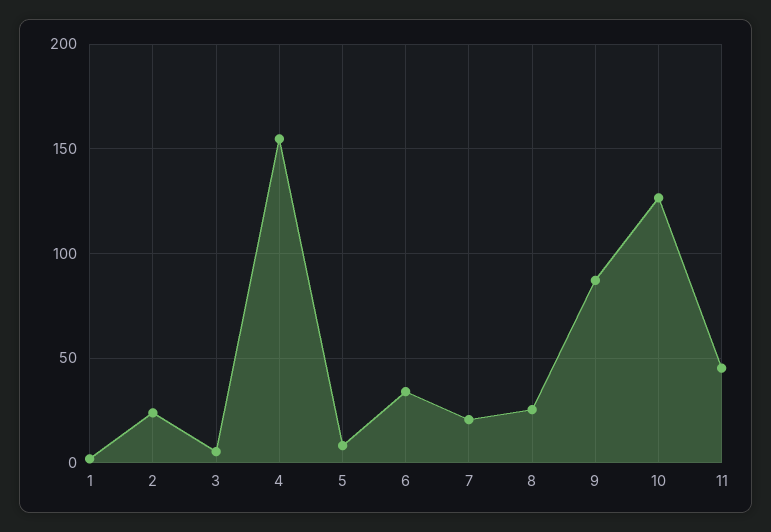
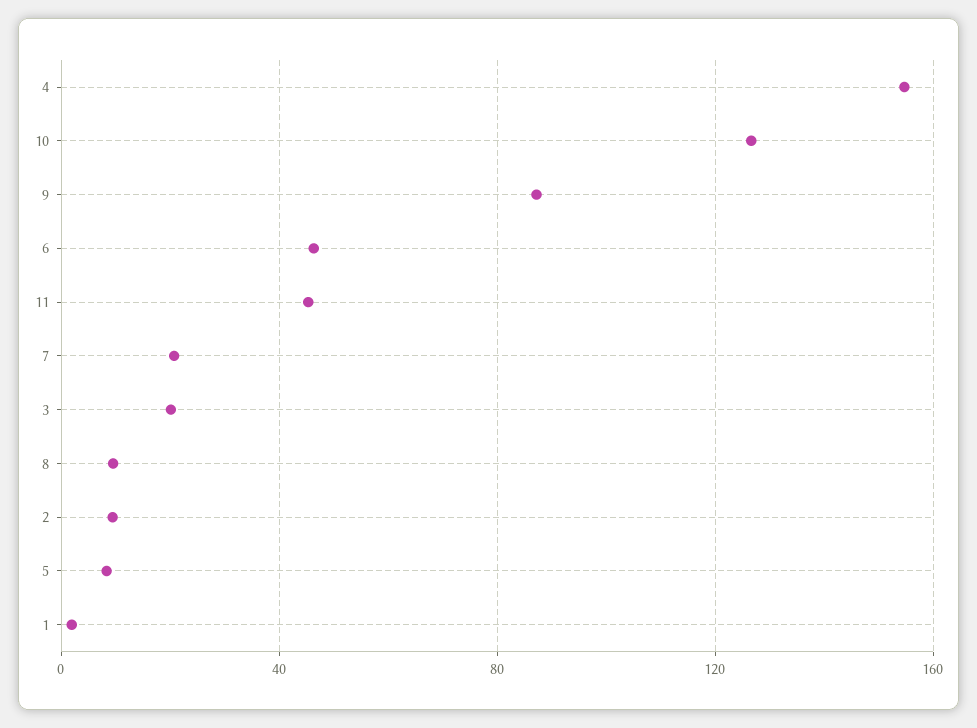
  {
    "1": 0,
-   "2": 25,
+   "2": 10,
-   "3": 5,
+   "3": 20,
    "4": 155,
    "5": 10,
-   "6": 35,
+   "6": 45,
    "7": 20,
-   "8": 25,
+   "8": 10,
    "9": 85,
    "10": 125,
    "11": 45
  }

